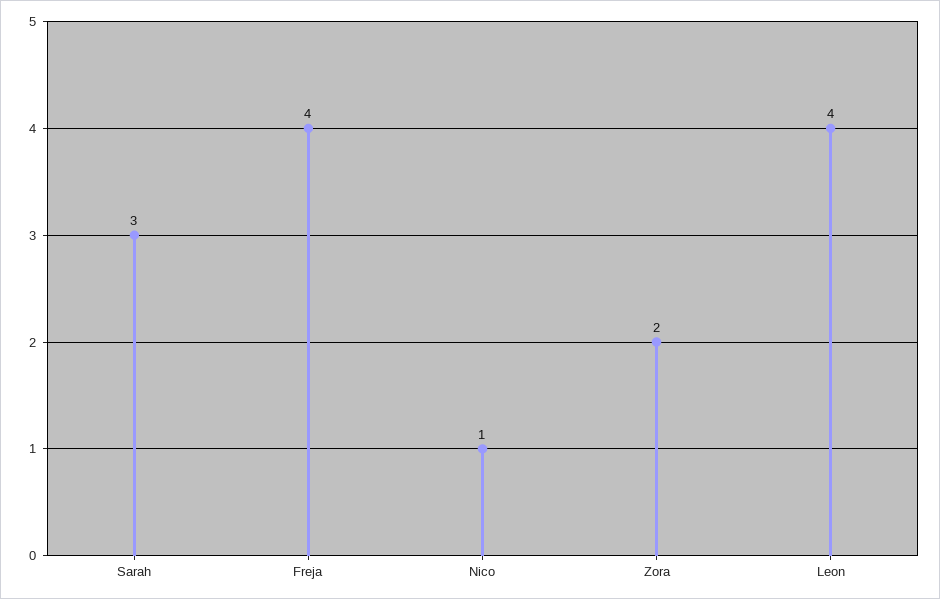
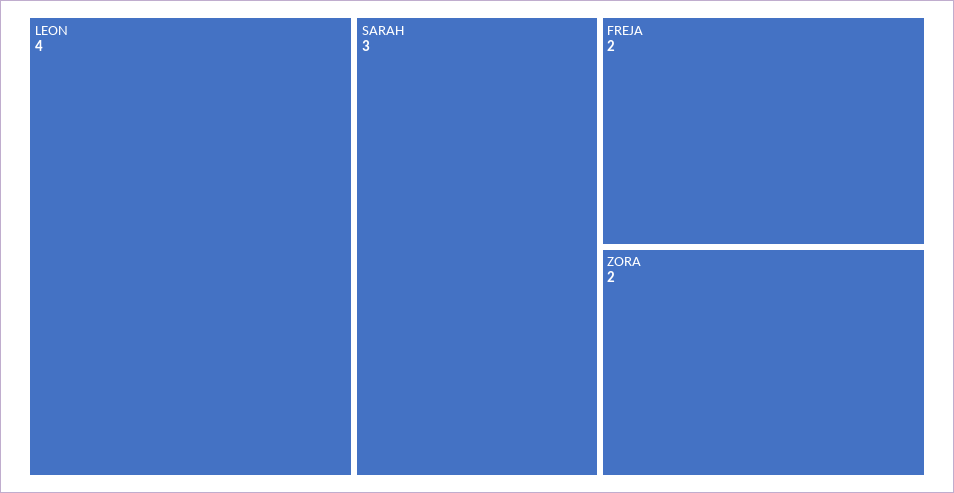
  {
    "Sarah": 3,
-   "Freja": 4,
+   "Freja": 2,
-   "Nico": 1,
    "Zora": 2,
    "Leon": 4
  }

